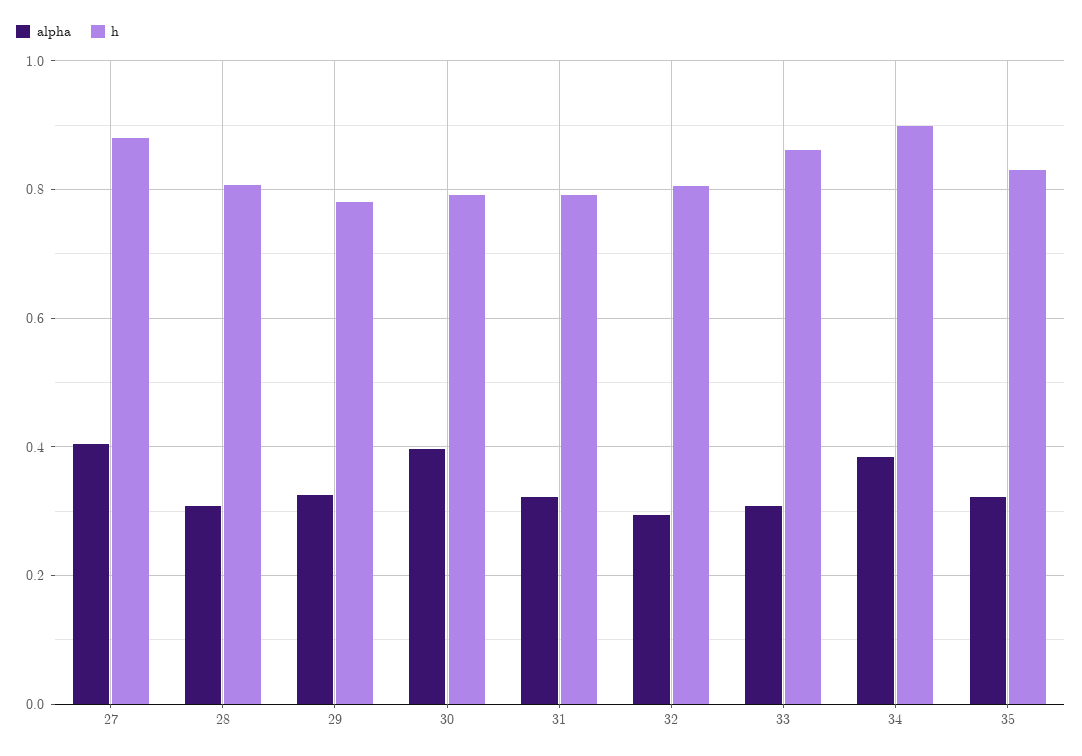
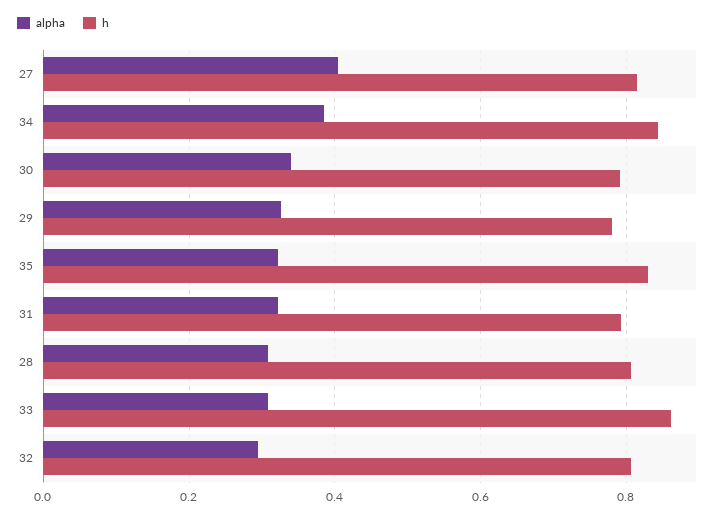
  {
    "alpha": {
      "27": 0.4,
      "28": 0.3,
      "29": 0.32,
-     "30": 0.4,
+     "30": 0.34,
      "31": 0.32,
      "32": 0.3,
      "33": 0.3,
      "34": 0.38,
      "35": 0.32
    },
    "h": {
-     "27": 0.88,
+     "27": 0.82,
      "28": 0.8,
      "29": 0.78,
      "30": 0.8,
      "31": 0.8,
      "32": 0.8,
      "33": 0.86,
-     "34": 0.9,
+     "34": 0.84,
      "35": 0.82
    }
  }

